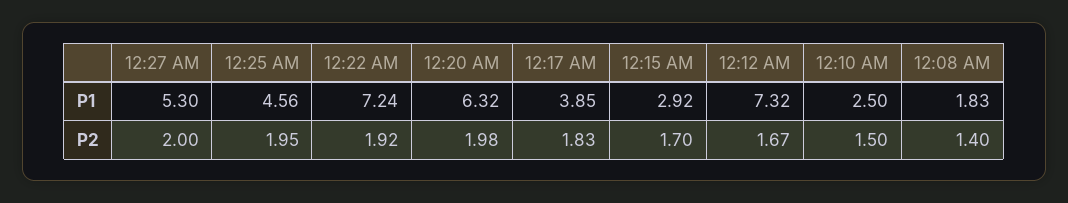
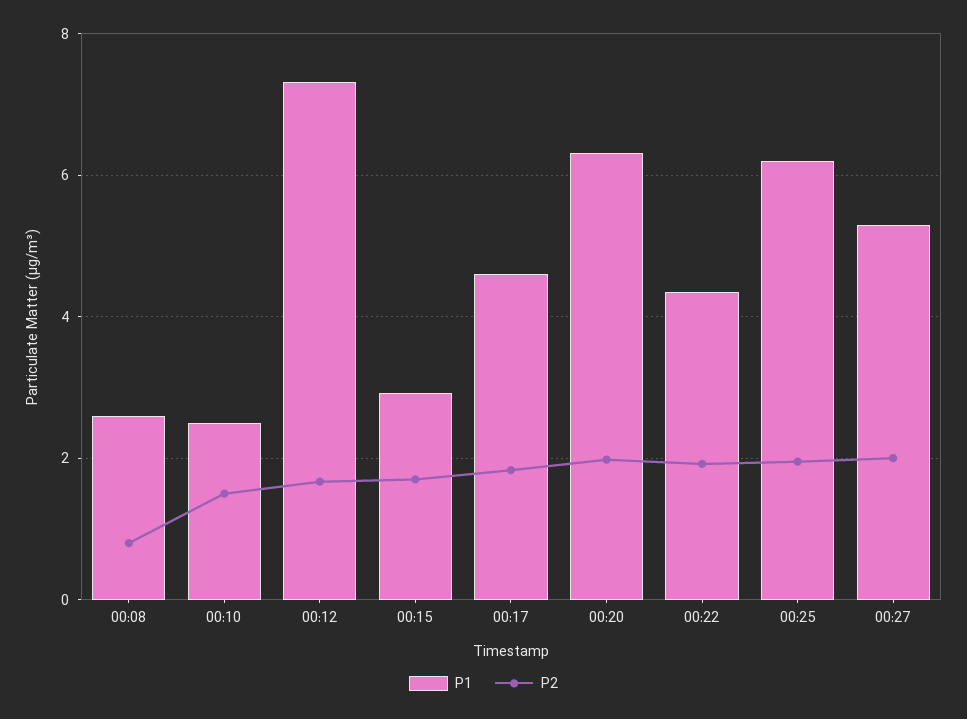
  {
    "P1": {
      "12:27 AM": 5.3,
-     "12:25 AM": 4.56,
+     "12:25 AM": 6.2,
-     "12:22 AM": 7.24,
+     "12:22 AM": 4.4,
      "12:20 AM": 6.32,
-     "12:17 AM": 3.85,
+     "12:17 AM": 4.6,
      "12:15 AM": 2.92,
      "12:12 AM": 7.32,
      "12:10 AM": 2.5,
-     "12:08 AM": 1.83
+     "12:08 AM": 2.6
    },
    "P2": {
      "12:27 AM": 2,
      "12:25 AM": 1.95,
      "12:22 AM": 1.92,
      "12:20 AM": 1.98,
      "12:17 AM": 1.83,
      "12:15 AM": 1.7,
      "12:12 AM": 1.67,
      "12:10 AM": 1.5,
-     "12:08 AM": 1.4
+     "12:08 AM": 0.8
    }
  }

